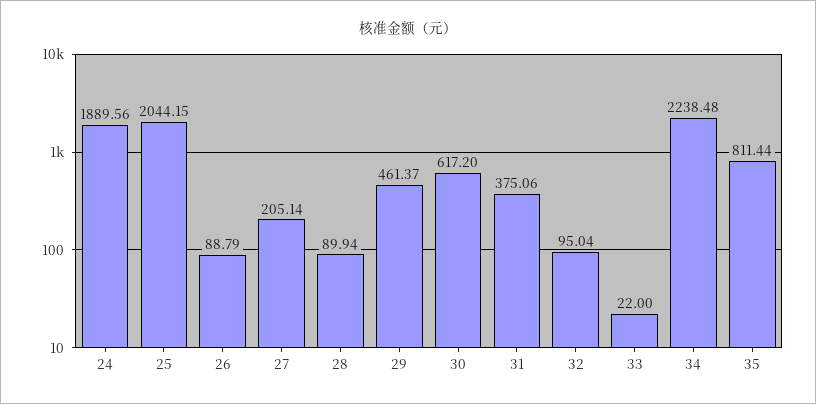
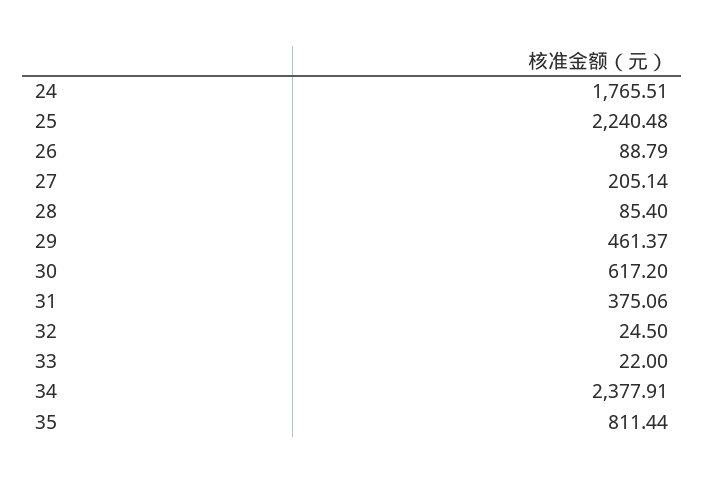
  {
-   "24": 1889.56,
+   "24": 1765.51,
-   "25": 2044.15,
+   "25": 2240.48,
    "26": 88.79,
    "27": 205.14,
-   "28": 89.94,
+   "28": 85.4,
    "29": 461.37,
    "30": 617.2,
    "31": 375.06,
-   "32": 95.04,
+   "32": 24.5,
    "33": 22,
-   "34": 2238.48,
+   "34": 2377.91,
    "35": 811.44
  }

